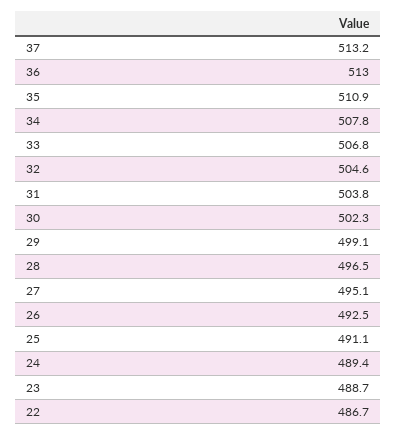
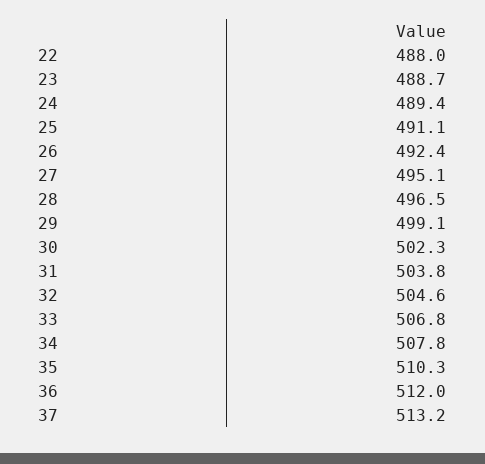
  {
    "37": 513.2,
-   "36": 513,
+   "36": 512,
-   "35": 510.9,
+   "35": 510.3,
    "34": 507.8,
    "33": 506.8,
    "32": 504.6,
    "31": 503.8,
    "30": 502.3,
    "29": 499.1,
    "28": 496.5,
    "27": 495.1,
-   "26": 492.5,
+   "26": 492.4,
    "25": 491.1,
    "24": 489.4,
    "23": 488.7,
-   "22": 486.7
+   "22": 488
  }

